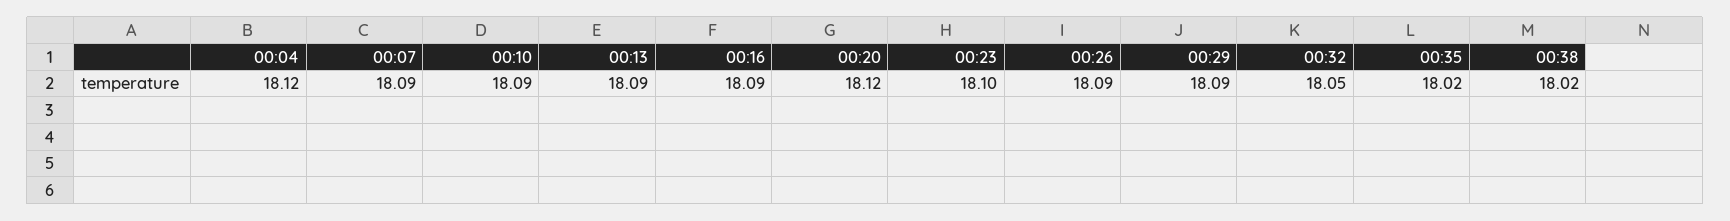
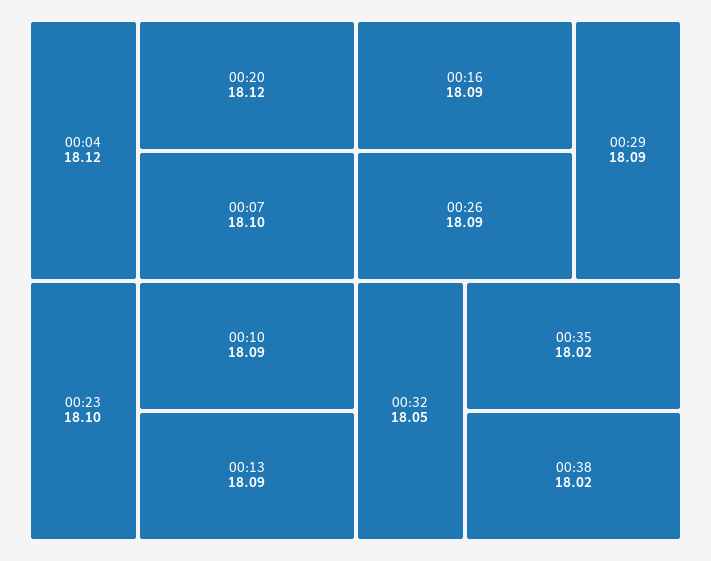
  {
    "00:04": 18.12,
-   "00:07": 18.09,
+   "00:07": 18.1,
    "00:10": 18.09,
    "00:13": 18.09,
    "00:16": 18.09,
    "00:20": 18.12,
    "00:23": 18.1,
    "00:26": 18.09,
    "00:29": 18.09,
    "00:32": 18.05,
    "00:35": 18.02,
    "00:38": 18.02
  }

